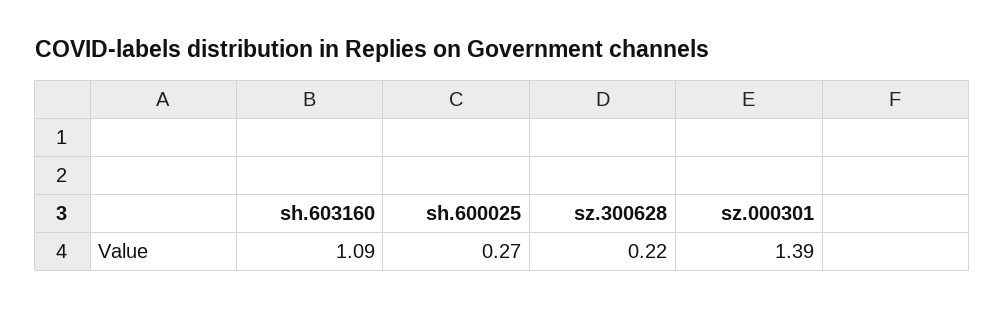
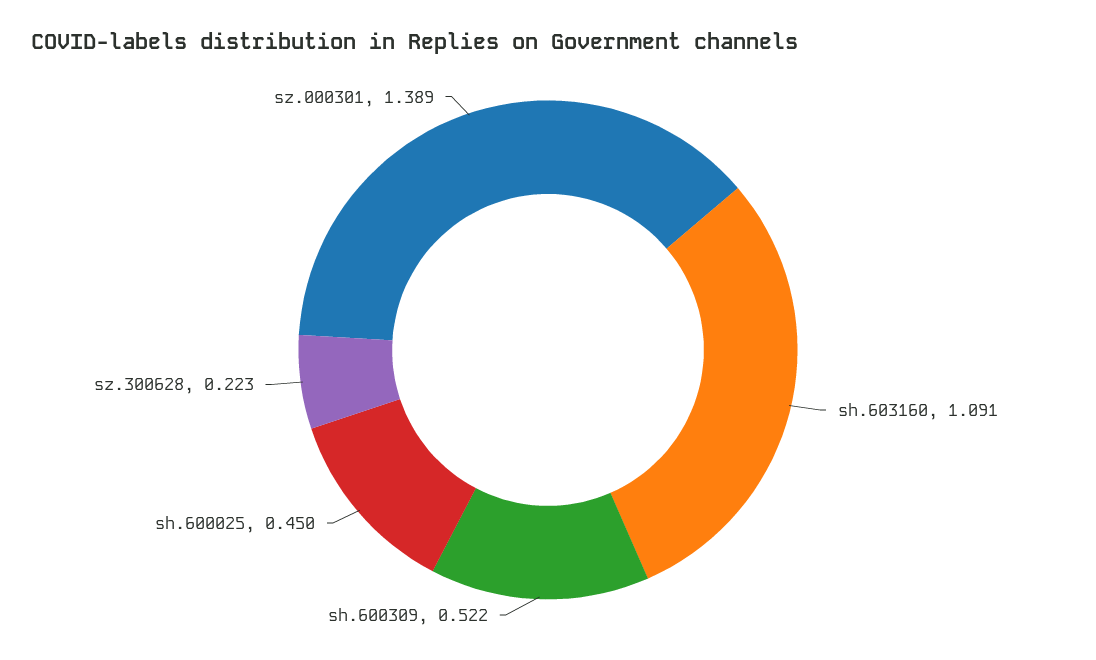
  {
    "sh.603160": 1.091,
-   "sh.600025": 0.27,
+   "sh.600025": 0.45,
    "sz.300628": 0.223,
-   "sz.000301": 1.389
+   "sz.000301": 1.389,
+   "sh.600309": 0.522
  }

